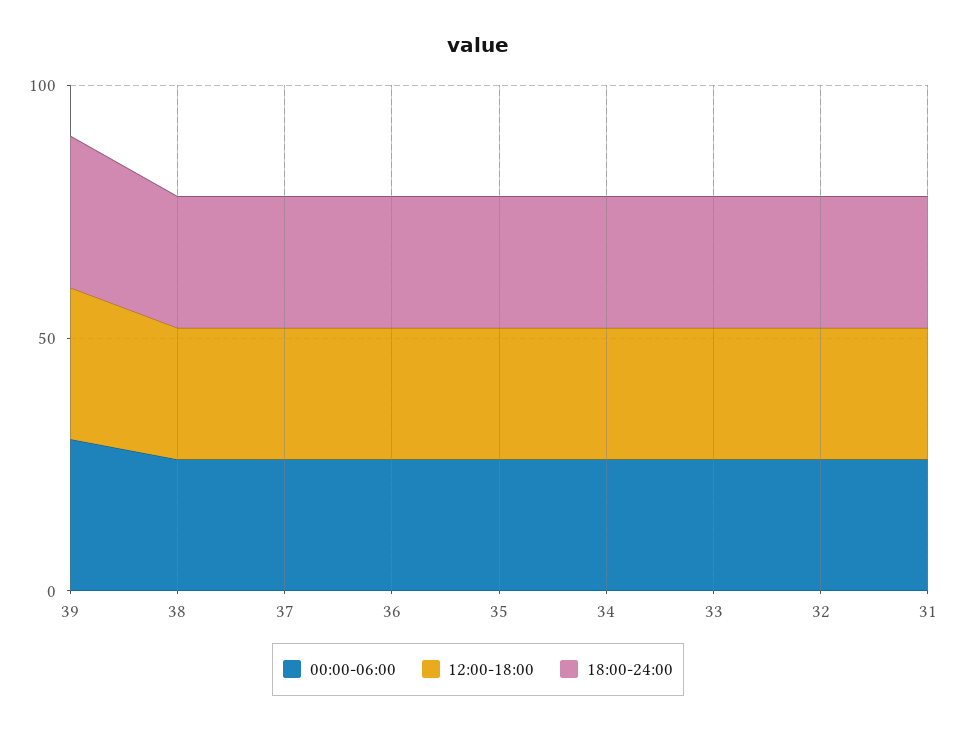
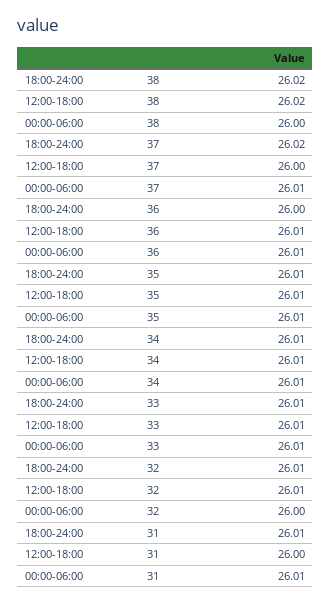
  {
    "00:00-06:00": {
-     "39": 30,
      "38": 26,
      "37": 26.01,
      "36": 26.01,
      "35": 26.01,
      "34": 26.01,
      "33": 26.01,
      "32": 26,
      "31": 26.01
    },
    "12:00-18:00": {
-     "39": 30,
      "38": 26.02,
      "37": 26,
      "36": 26.01,
      "35": 26.01,
      "34": 26.01,
      "33": 26.01,
      "32": 26.01,
      "31": 26
    },
    "18:00-24:00": {
-     "39": 30,
      "38": 26.02,
      "37": 26.02,
      "36": 26,
      "35": 26.01,
      "34": 26.01,
      "33": 26.01,
      "32": 26.01,
      "31": 26.01
    }
  }

